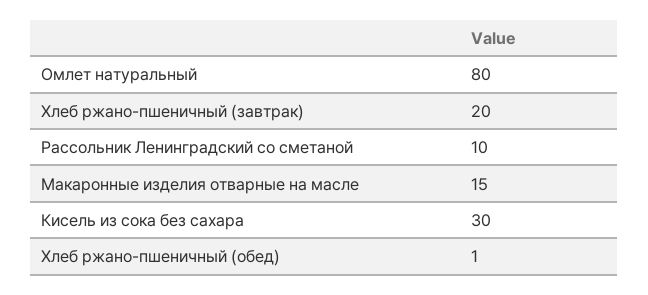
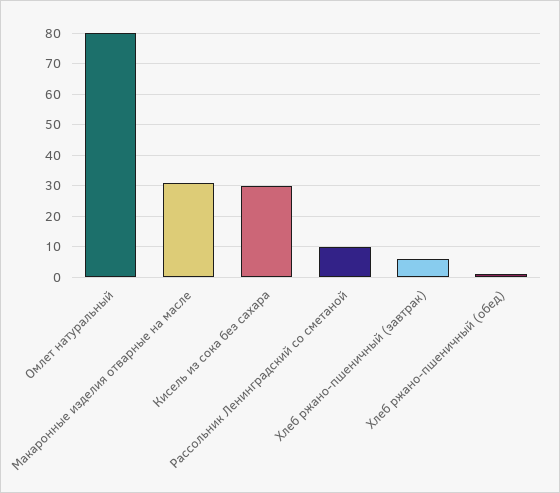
  {
    "Омлет натуральный": 80,
-   "Хлеб ржано-пшеничный (завтрак)": 20,
+   "Хлеб ржано-пшеничный (завтрак)": 5,
    "Рассольник Ленинградский со сметаной": 10,
-   "Макаронные изделия отварные на масле": 15,
+   "Макаронные изделия отварные на масле": 30,
    "Кисель из сока без сахара": 30,
    "Хлеб ржано-пшеничный (обед)": 1
  }

